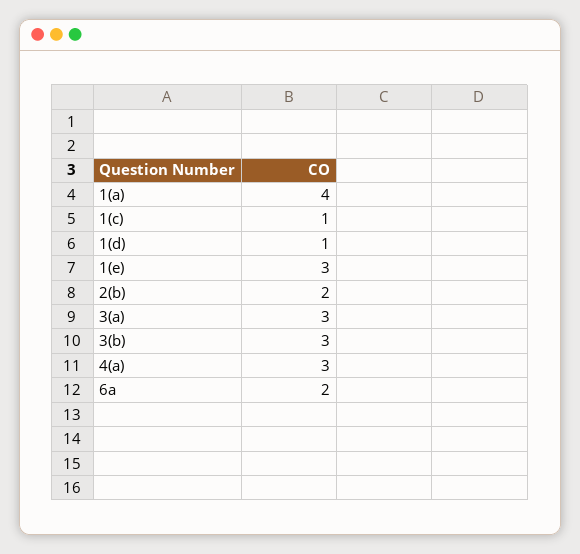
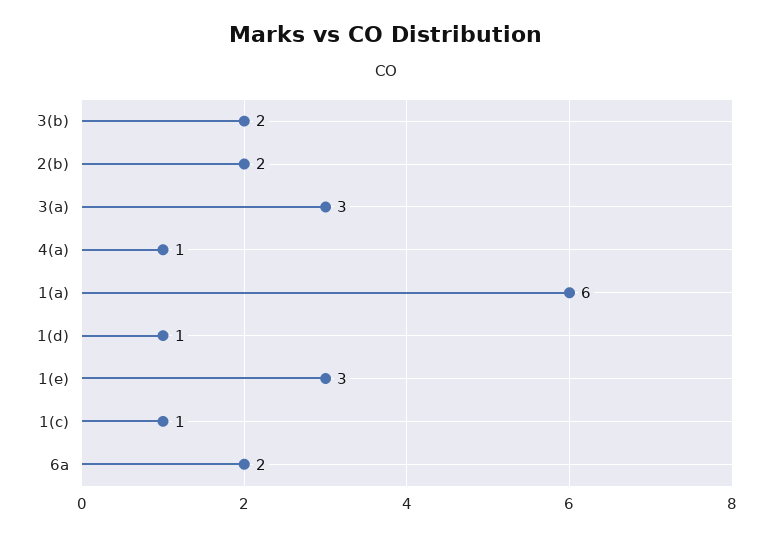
  {
-   "1(a)": 4,
+   "1(a)": 6,
    "1(c)": 1,
    "1(d)": 1,
    "1(e)": 3,
    "2(b)": 2,
    "3(a)": 3,
-   "3(b)": 3,
+   "3(b)": 2,
-   "4(a)": 3,
+   "4(a)": 1,
    "6a": 2
  }

